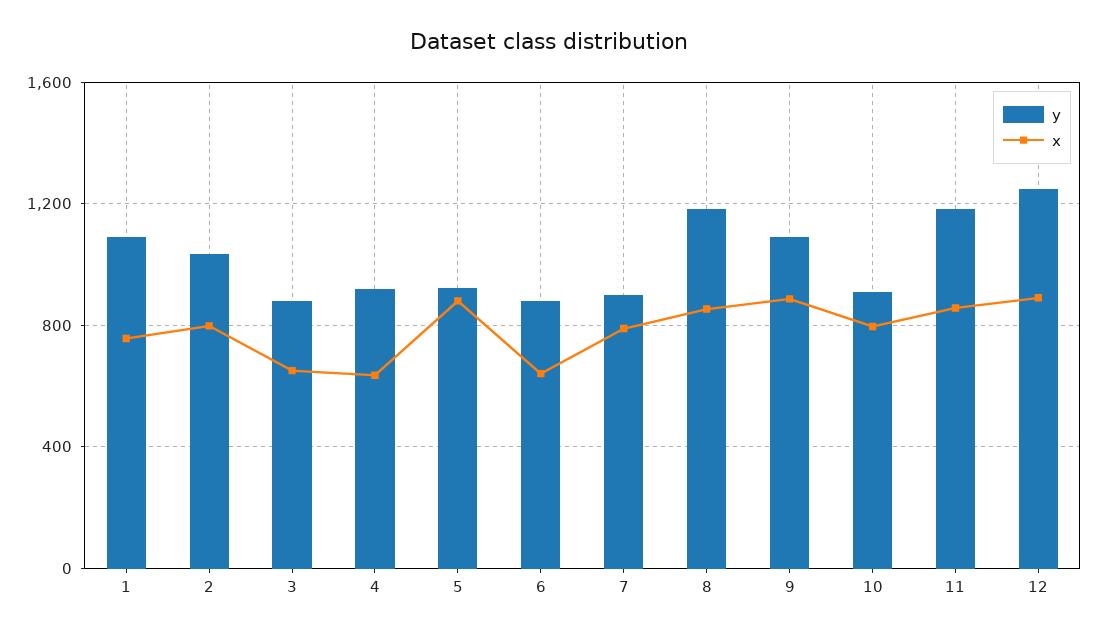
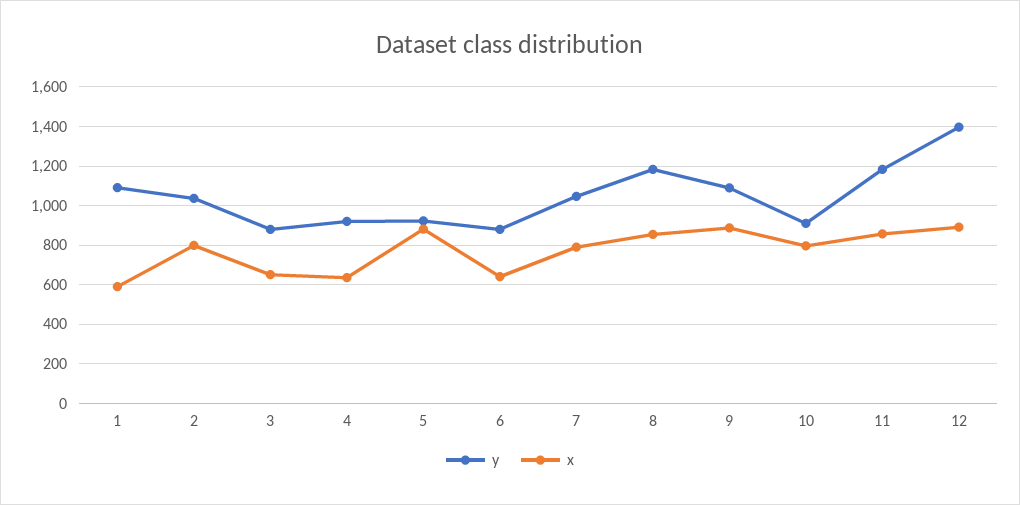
  {
    "y": {
      "1": 1100,
      "2": 1050,
      "3": 900,
      "4": 900,
      "5": 900,
      "6": 900,
-     "7": 900,
+     "7": 1050,
      "8": 1200,
      "9": 1100,
      "10": 900,
      "11": 1200,
-     "12": 1250
+     "12": 1400
    },
    "x": {
-     "1": 750,
+     "1": 600,
      "2": 800,
      "3": 650,
      "4": 650,
      "5": 900,
      "6": 650,
      "7": 800,
      "8": 850,
      "9": 900,
      "10": 800,
      "11": 850,
      "12": 900
    }
  }

